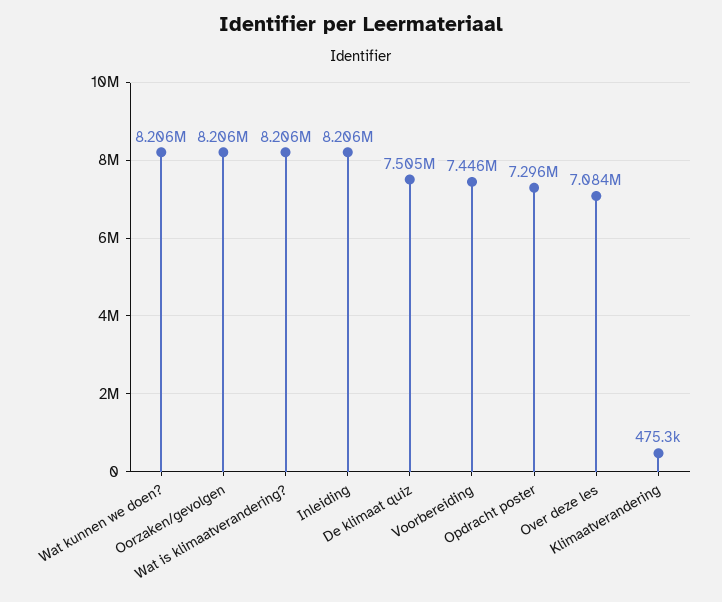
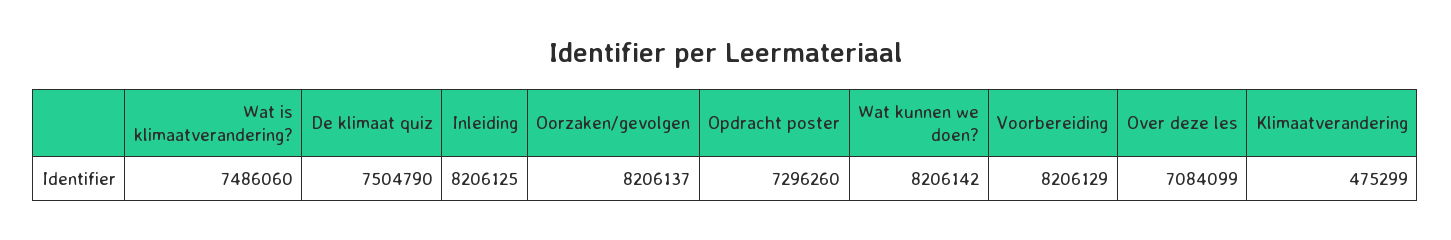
  {
    "Wat kunnen we doen?": 8206142,
    "Oorzaken/gevolgen": 8206137,
-   "Wat is klimaatverandering?": 8206000,
+   "Wat is klimaatverandering?": 7486060,
    "Inleiding": 8206125,
    "De klimaat quiz": 7504790,
-   "Voorbereiding": 7446000,
+   "Voorbereiding": 8206129,
    "Opdracht poster": 7296260,
    "Over deze les": 7084099,
    "Klimaatverandering": 475299
  }

